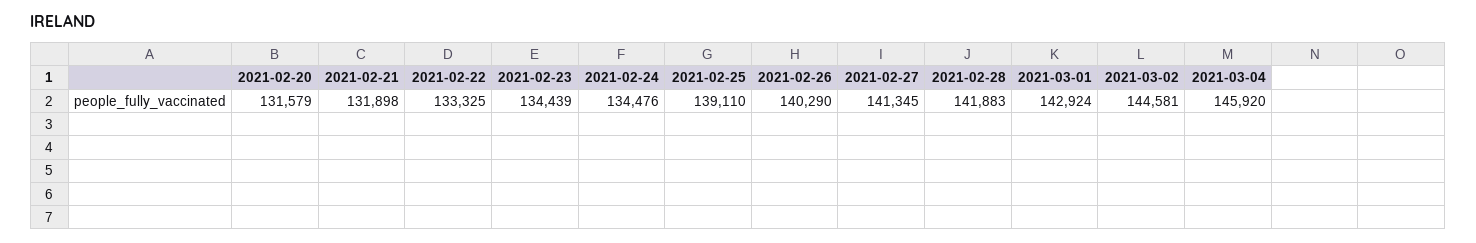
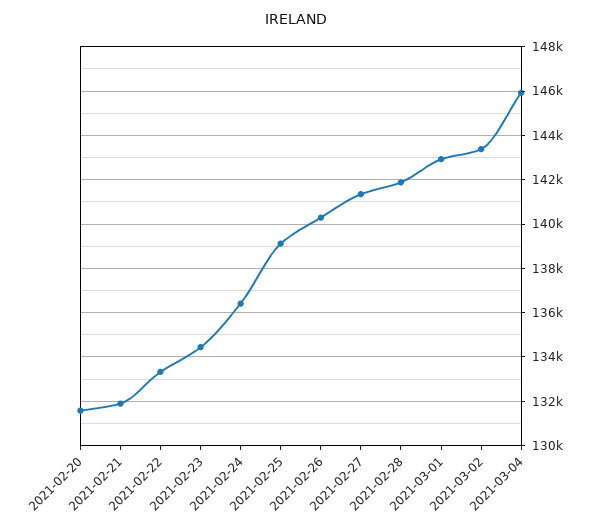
  {
    "2021-02-20": 131579,
    "2021-02-21": 131898,
    "2021-02-22": 133325,
    "2021-02-23": 134439,
-   "2021-02-24": 134476,
+   "2021-02-24": 136500,
    "2021-02-25": 139110,
    "2021-02-26": 140290,
    "2021-02-27": 141345,
    "2021-02-28": 141883,
    "2021-03-01": 142924,
-   "2021-03-02": 144581,
+   "2021-03-02": 143500,
    "2021-03-04": 145920
  }

